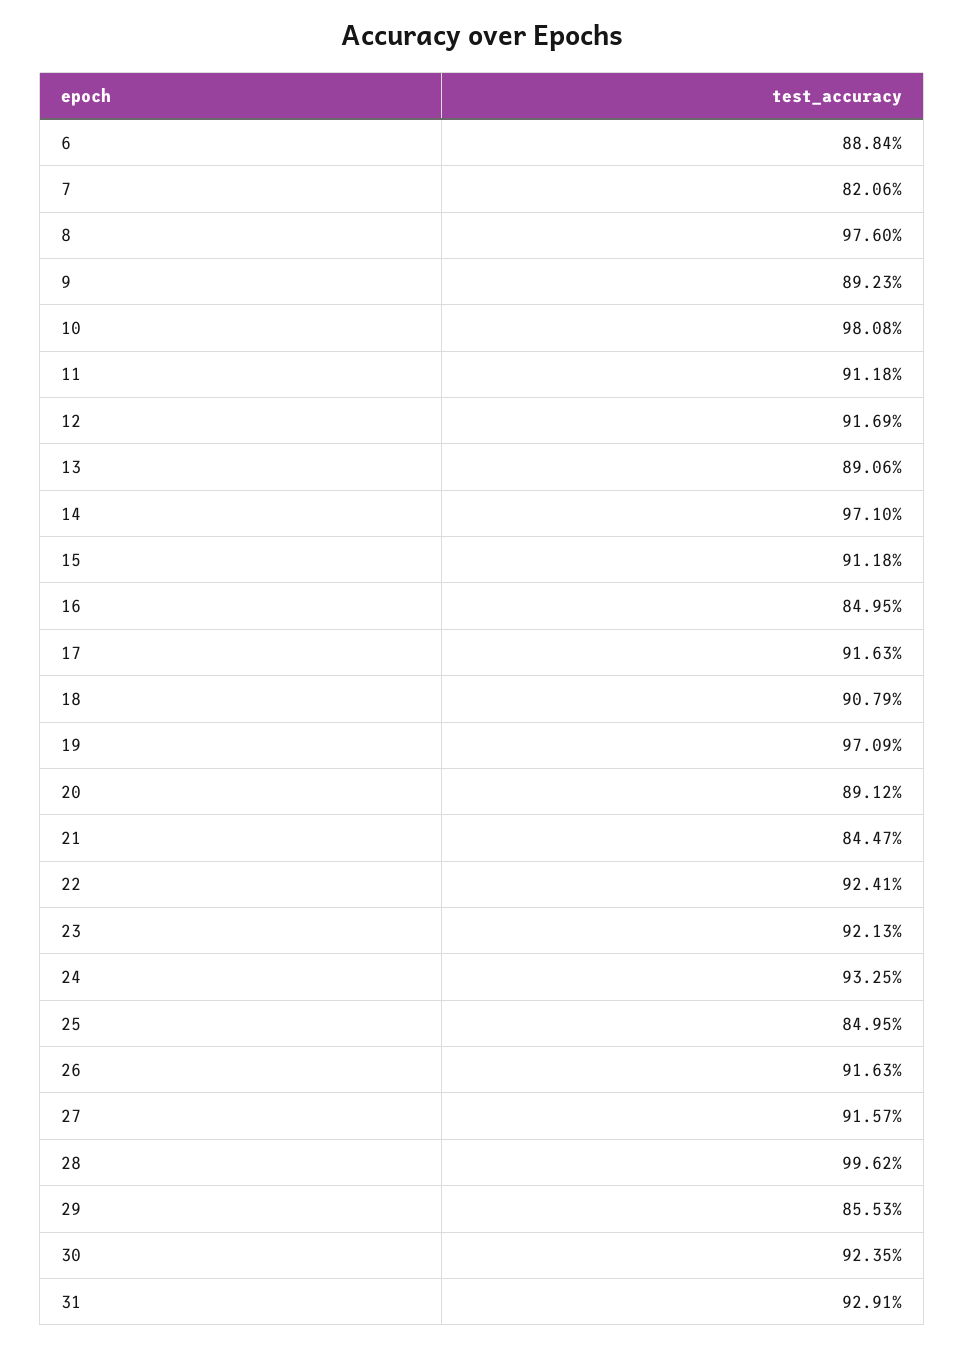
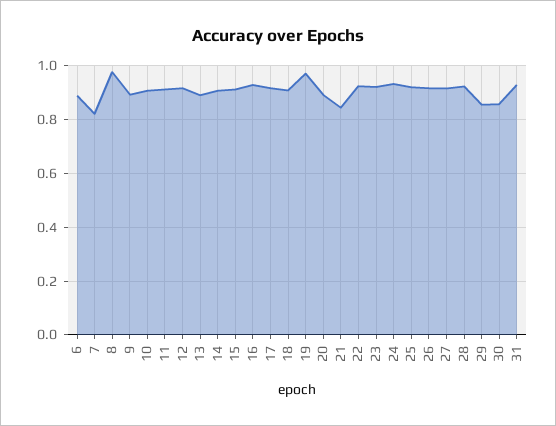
  {
    "6": 0.8884,
    "7": 0.8206,
    "8": 0.976,
    "9": 0.8923,
-   "10": 0.9808,
+   "10": 0.9,
    "11": 0.9118,
    "12": 0.9169,
    "13": 0.8906,
-   "14": 0.971,
+   "14": 0.9,
    "15": 0.9118,
-   "16": 0.8495,
+   "16": 0.925,
    "17": 0.9163,
    "18": 0.9079,
    "19": 0.9709,
    "20": 0.8912,
    "21": 0.8447,
    "22": 0.9241,
    "23": 0.9213,
    "24": 0.9325,
-   "25": 0.8495,
+   "25": 0.925,
    "26": 0.9163,
    "27": 0.9157,
-   "28": 0.9962,
+   "28": 0.925,
    "29": 0.8553,
-   "30": 0.9235,
+   "30": 0.85,
    "31": 0.9291
  }

